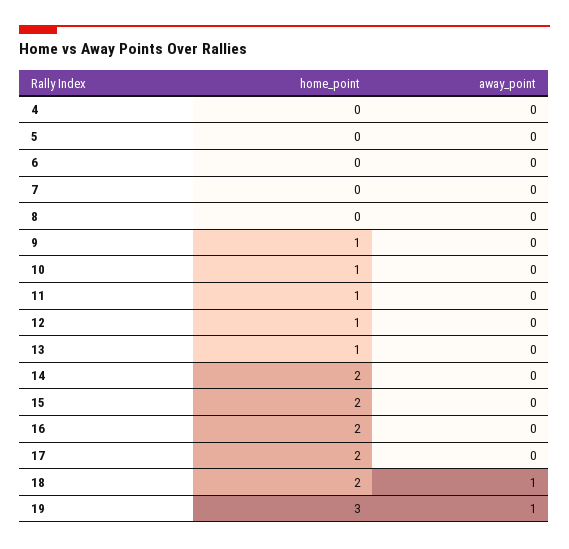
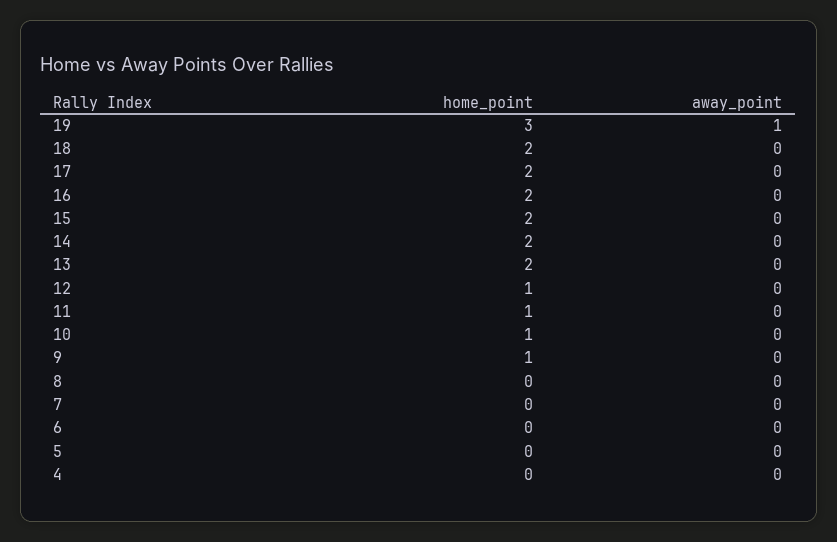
  {
    "home_point": {
      "4": 0,
      "5": 0,
      "6": 0,
      "7": 0,
      "8": 0,
      "9": 1,
      "10": 1,
      "11": 1,
      "12": 1,
-     "13": 1,
+     "13": 2,
      "14": 2,
      "15": 2,
      "16": 2,
      "17": 2,
      "18": 2,
      "19": 3
    },
    "away_point": {
      "4": 0,
      "5": 0,
      "6": 0,
      "7": 0,
      "8": 0,
      "9": 0,
      "10": 0,
      "11": 0,
      "12": 0,
      "13": 0,
      "14": 0,
      "15": 0,
      "16": 0,
      "17": 0,
-     "18": 1,
+     "18": 0,
      "19": 1
    }
  }

